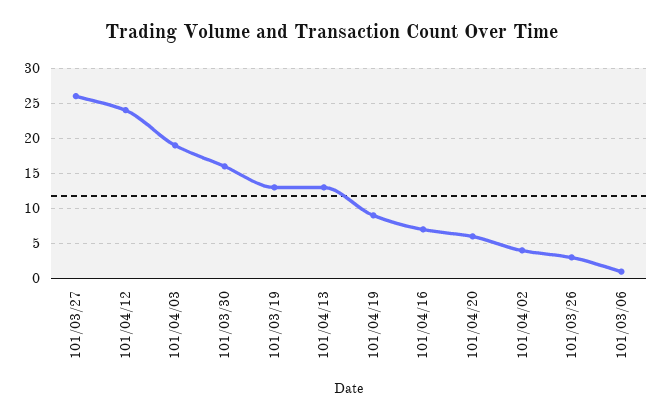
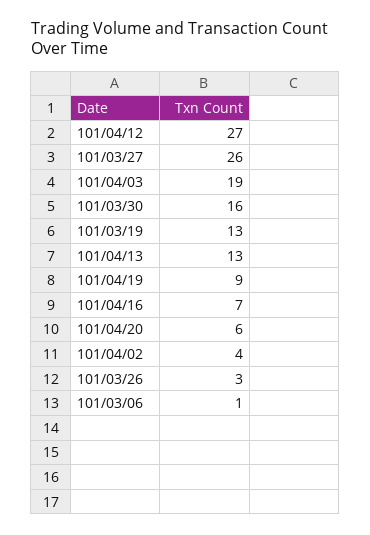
  {
    "101/03/27": 26,
-   "101/04/12": 24,
+   "101/04/12": 27,
    "101/04/03": 19,
    "101/03/30": 16,
    "101/03/19": 13,
    "101/04/13": 13,
    "101/04/19": 9,
    "101/04/16": 7,
    "101/04/20": 6,
    "101/04/02": 4,
    "101/03/26": 3,
    "101/03/06": 1
  }

